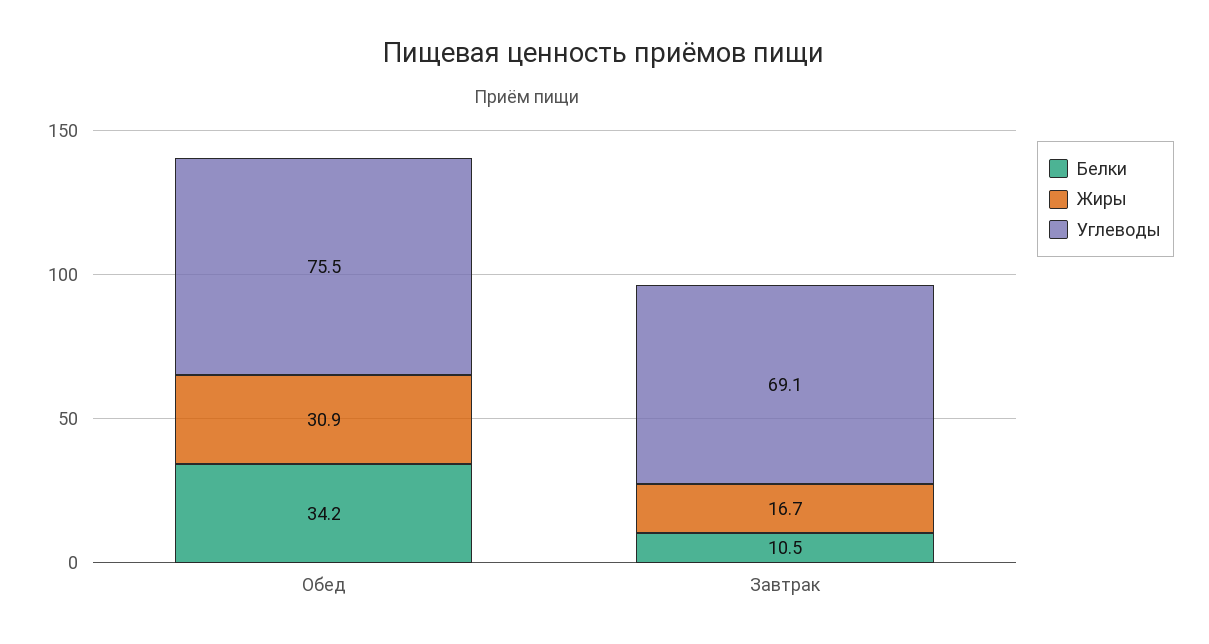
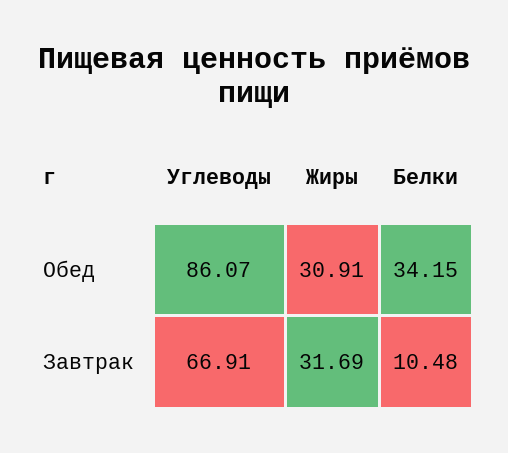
  {
    "Белки": {
      "Обед": 34.15,
      "Завтрак": 10.48
    },
    "Жиры": {
      "Обед": 30.91,
-     "Завтрак": 16.7
+     "Завтрак": 31.69
    },
    "Углеводы": {
-     "Обед": 75.5,
+     "Обед": 86.07,
-     "Завтрак": 69.1
+     "Завтрак": 66.91
    }
  }

